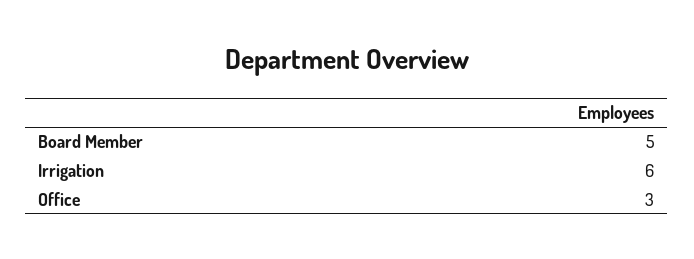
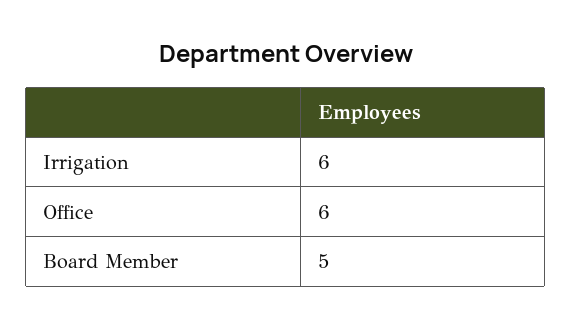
  {
    "Board Member": 5,
    "Irrigation": 6,
-   "Office": 3
+   "Office": 6
  }

